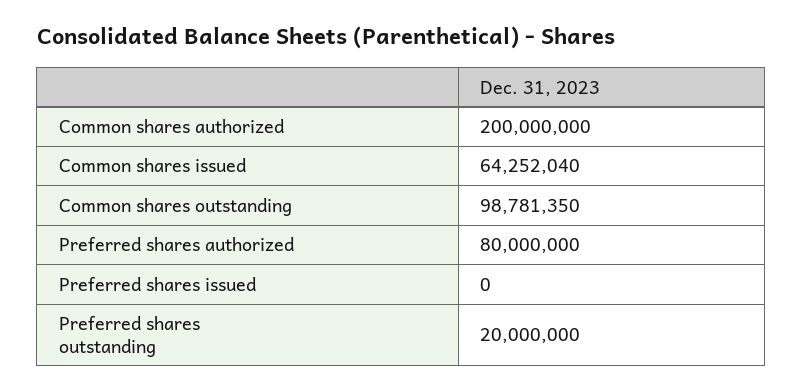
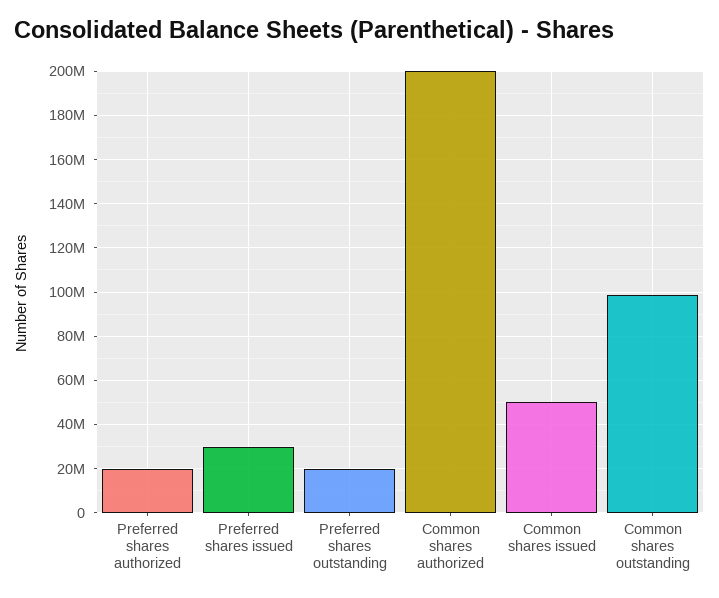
  {
    "Common shares authorized": 200000000,
-   "Common shares issued": 64252040,
+   "Common shares issued": 50000000,
    "Common shares outstanding": 98781350,
-   "Preferred shares authorized": 80000000,
+   "Preferred shares authorized": 20000000,
-   "Preferred shares issued": 0,
+   "Preferred shares issued": 30000000,
    "Preferred shares outstanding": 20000000
  }

